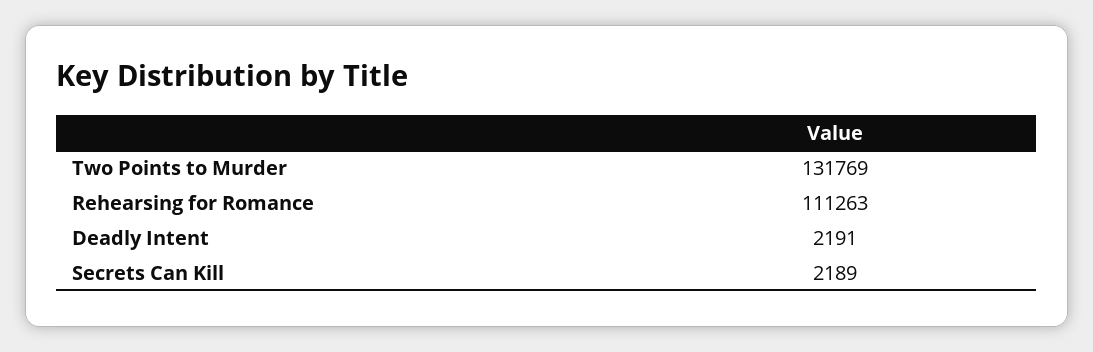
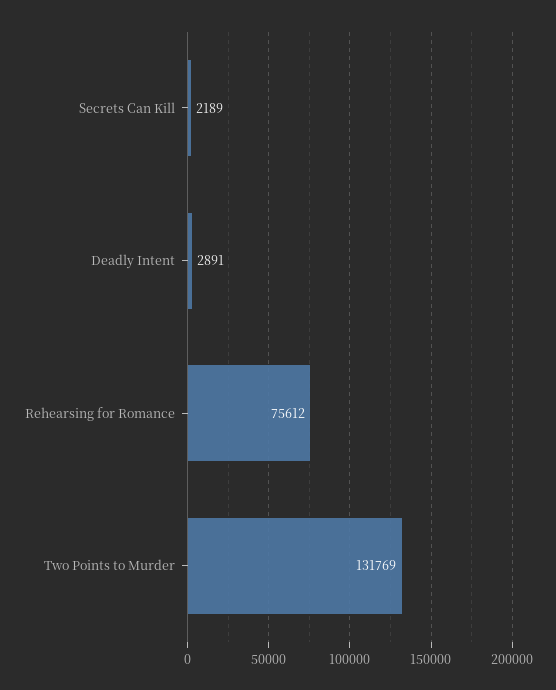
  {
    "Two Points to Murder": 131769,
-   "Rehearsing for Romance": 111263,
+   "Rehearsing for Romance": 75612,
-   "Deadly Intent": 2191,
+   "Deadly Intent": 2891,
    "Secrets Can Kill": 2189
  }

